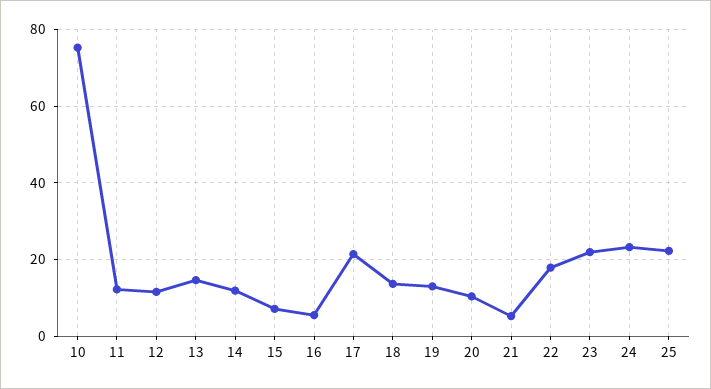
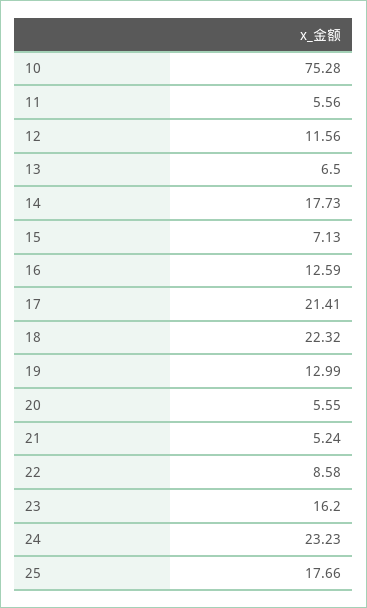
  {
    "10": 75.28,
-   "11": 12,
+   "11": 5.56,
    "12": 11.56,
-   "13": 14,
+   "13": 6.5,
-   "14": 12,
+   "14": 17.73,
    "15": 7.13,
-   "16": 6,
+   "16": 12.59,
    "17": 21.41,
-   "18": 14,
+   "18": 22.32,
    "19": 12.99,
-   "20": 10,
+   "20": 5.55,
    "21": 5.24,
-   "22": 18,
+   "22": 8.58,
-   "23": 22,
+   "23": 16.2,
    "24": 23.23,
-   "25": 22
+   "25": 17.66
  }

